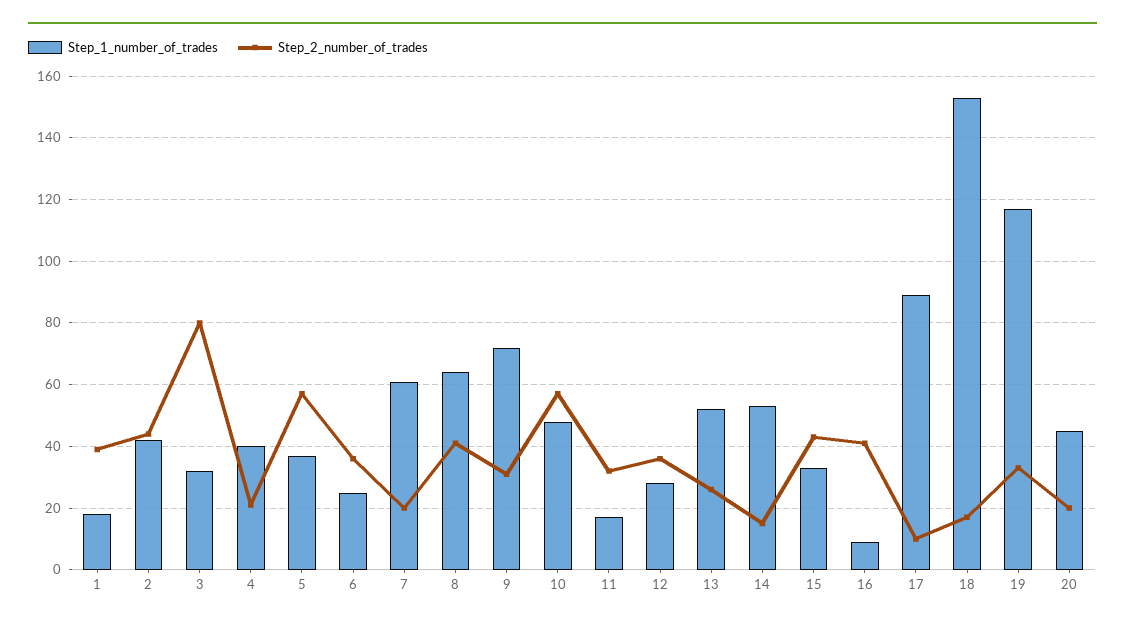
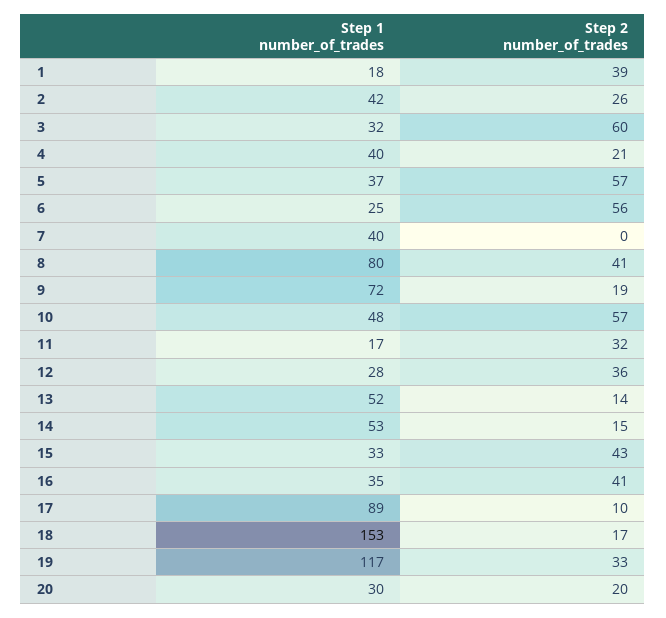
  {
    "Step_1_number_of_trades": {
      "1": 18,
      "2": 42,
      "3": 32,
      "4": 40,
      "5": 37,
      "6": 25,
-     "7": 60,
+     "7": 40,
-     "8": 65,
+     "8": 80,
      "9": 72,
      "10": 48,
      "11": 17,
      "12": 28,
      "13": 52,
      "14": 53,
      "15": 33,
-     "16": 10,
+     "16": 35,
      "17": 89,
      "18": 153,
      "19": 117,
-     "20": 45
+     "20": 30
    },
    "Step_2_number_of_trades": {
      "1": 39,
-     "2": 45,
+     "2": 26,
-     "3": 80,
+     "3": 60,
      "4": 21,
      "5": 57,
-     "6": 35,
+     "6": 56,
-     "7": 20,
+     "7": 0,
      "8": 41,
-     "9": 30,
+     "9": 19,
      "10": 57,
      "11": 32,
      "12": 36,
-     "13": 25,
+     "13": 14,
      "14": 15,
      "15": 43,
      "16": 41,
      "17": 10,
      "18": 17,
      "19": 33,
      "20": 20
    }
  }

